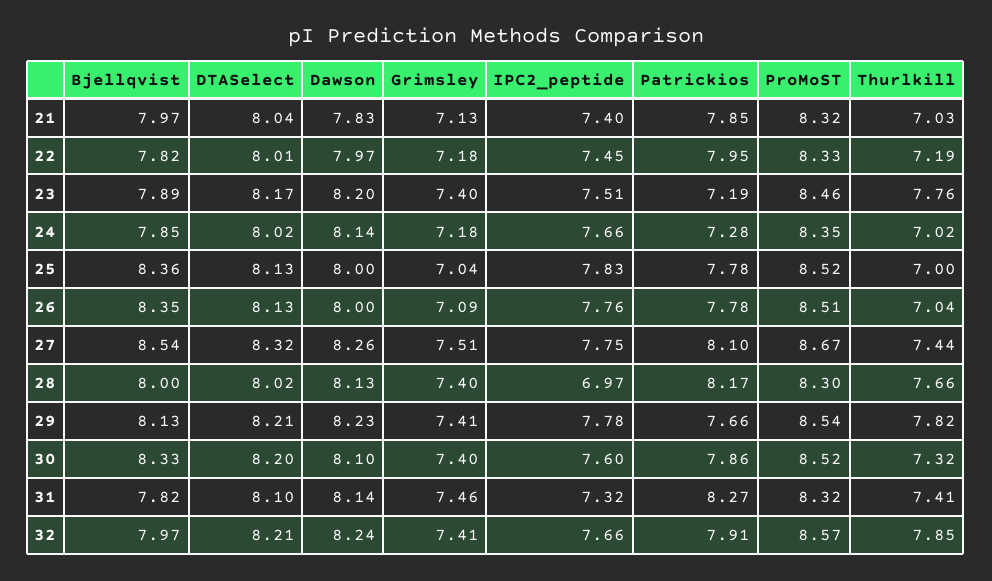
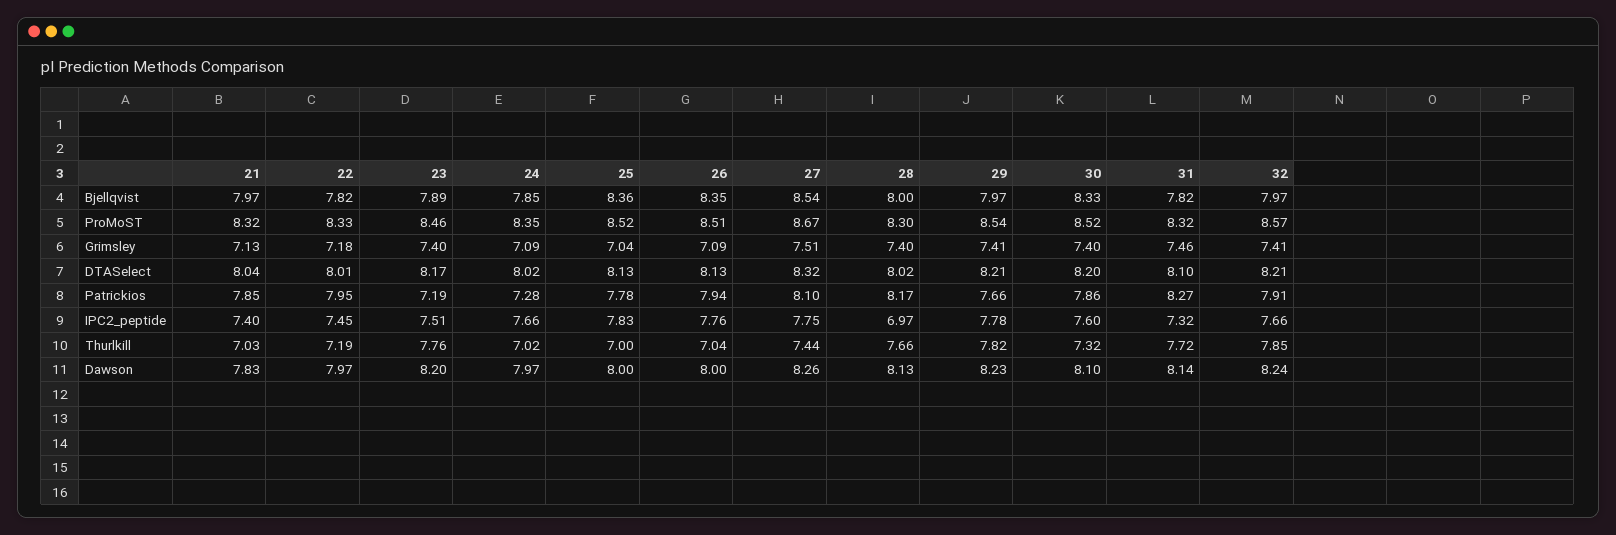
  {
    "Bjellqvist": {
      "21": 7.97,
      "22": 7.82,
      "23": 7.89,
      "24": 7.85,
      "25": 8.36,
      "26": 8.35,
      "27": 8.54,
      "28": 8,
-     "29": 8.13,
+     "29": 7.97,
      "30": 8.33,
      "31": 7.82,
      "32": 7.97
    },
    "DTASelect": {
      "21": 8.04,
      "22": 8.01,
      "23": 8.17,
      "24": 8.02,
      "25": 8.13,
      "26": 8.13,
      "27": 8.32,
      "28": 8.02,
      "29": 8.21,
      "30": 8.2,
      "31": 8.1,
      "32": 8.21
    },
    "Dawson": {
      "21": 7.83,
      "22": 7.97,
      "23": 8.2,
-     "24": 8.14,
+     "24": 7.97,
      "25": 8,
      "26": 8,
      "27": 8.26,
      "28": 8.13,
      "29": 8.23,
      "30": 8.1,
      "31": 8.14,
      "32": 8.24
    },
    "Grimsley": {
      "21": 7.13,
      "22": 7.18,
      "23": 7.4,
-     "24": 7.18,
+     "24": 7.09,
      "25": 7.04,
      "26": 7.09,
      "27": 7.51,
      "28": 7.4,
      "29": 7.41,
      "30": 7.4,
      "31": 7.46,
      "32": 7.41
    },
    "IPC2_peptide": {
      "21": 7.4,
      "22": 7.45,
      "23": 7.51,
      "24": 7.66,
      "25": 7.83,
      "26": 7.76,
      "27": 7.75,
      "28": 6.97,
      "29": 7.78,
      "30": 7.6,
      "31": 7.32,
      "32": 7.66
    },
    "Patrickios": {
      "21": 7.85,
      "22": 7.95,
      "23": 7.19,
      "24": 7.28,
      "25": 7.78,
-     "26": 7.78,
+     "26": 7.94,
      "27": 8.1,
      "28": 8.17,
      "29": 7.66,
      "30": 7.86,
      "31": 8.27,
      "32": 7.91
    },
    "ProMoST": {
      "21": 8.32,
      "22": 8.33,
      "23": 8.46,
      "24": 8.35,
      "25": 8.52,
      "26": 8.51,
      "27": 8.67,
      "28": 8.3,
      "29": 8.54,
      "30": 8.52,
      "31": 8.32,
      "32": 8.57
    },
    "Thurlkill": {
      "21": 7.03,
      "22": 7.19,
      "23": 7.76,
      "24": 7.02,
      "25": 7,
      "26": 7.04,
      "27": 7.44,
      "28": 7.66,
      "29": 7.82,
      "30": 7.32,
-     "31": 7.41,
+     "31": 7.72,
      "32": 7.85
    }
  }

